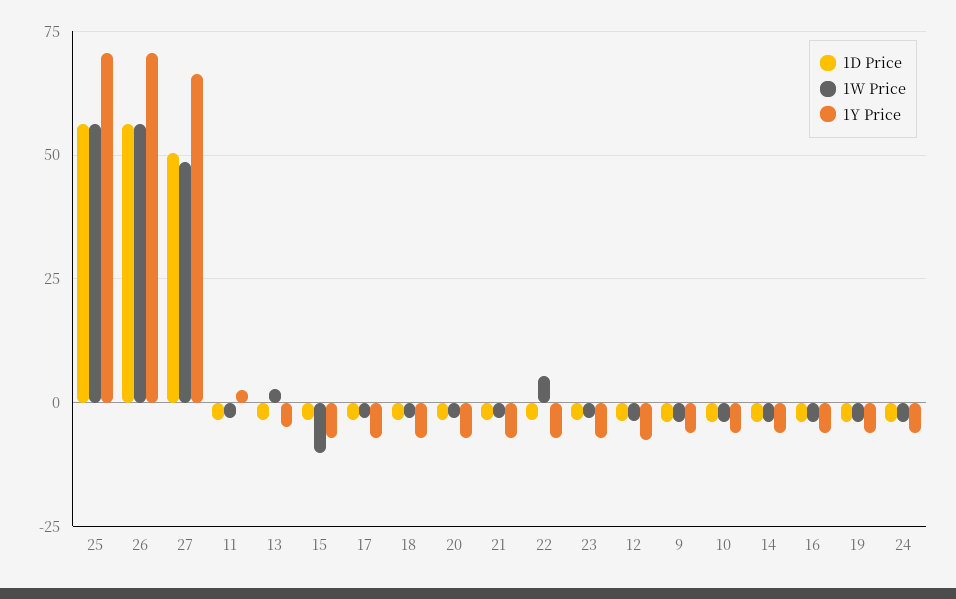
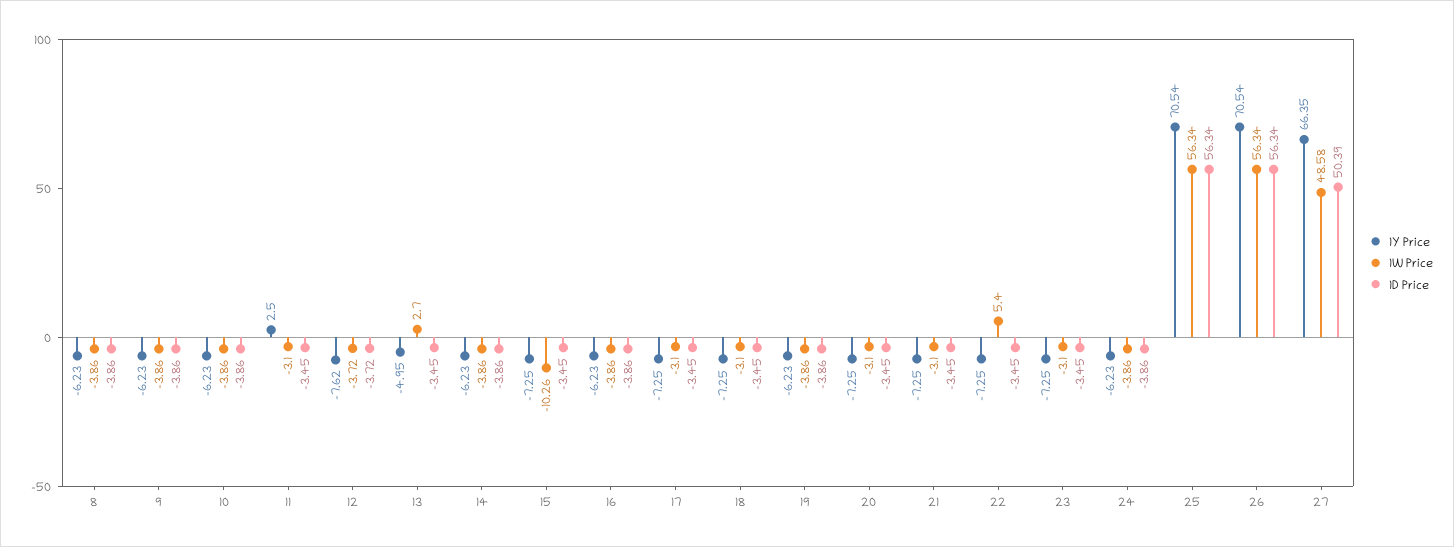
  {
    "1D Price": {
      "25": 56.34,
      "26": 56.34,
      "27": 50.39,
      "11": -3.45,
      "13": -3.45,
      "15": -3.45,
      "17": -3.45,
      "18": -3.45,
      "20": -3.45,
      "21": -3.45,
      "22": -3.45,
      "23": -3.45,
      "12": -3.72,
      "9": -3.86,
      "10": -3.86,
      "14": -3.86,
      "16": -3.86,
      "19": -3.86,
-     "24": -3.86
+     "24": -3.86,
+     "8": -3.86
    },
    "1W Price": {
      "25": 56.34,
      "26": 56.34,
      "27": 48.58,
      "11": -3.1,
      "13": 2.7,
      "15": -10.26,
      "17": -3.1,
      "18": -3.1,
      "20": -3.1,
      "21": -3.1,
      "22": 5.4,
      "23": -3.1,
      "12": -3.72,
      "9": -3.86,
      "10": -3.86,
      "14": -3.86,
      "16": -3.86,
      "19": -3.86,
-     "24": -3.86
+     "24": -3.86,
+     "8": -3.86
    },
    "1Y Price": {
      "25": 70.54,
      "26": 70.54,
      "27": 66.35,
      "11": 2.5,
      "13": -4.95,
      "15": -7.25,
      "17": -7.25,
      "18": -7.25,
      "20": -7.25,
      "21": -7.25,
      "22": -7.25,
      "23": -7.25,
      "12": -7.62,
      "9": -6.23,
      "10": -6.23,
      "14": -6.23,
      "16": -6.23,
      "19": -6.23,
-     "24": -6.23
+     "24": -6.23,
+     "8": -6.23
    }
  }

